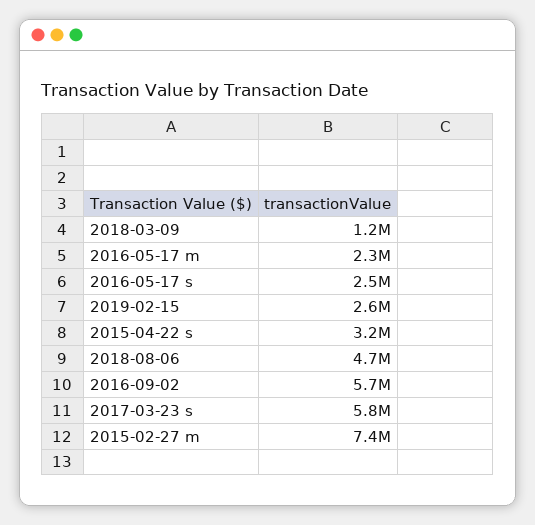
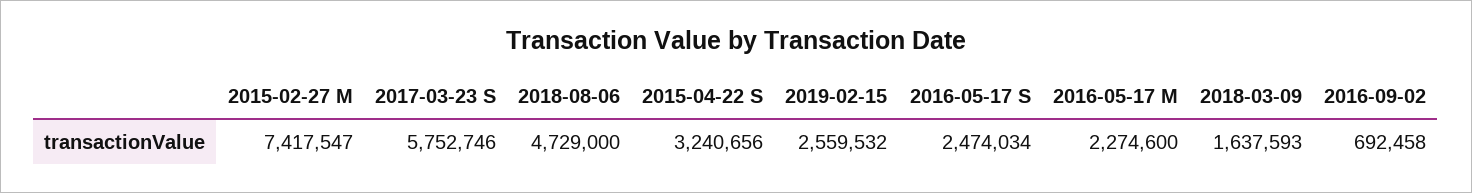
  {
-   "2018-03-09": 1200000,
+   "2018-03-09": 1637593,
    "2016-05-17 m": 2274600,
    "2016-05-17 s": 2474034,
    "2019-02-15": 2559532,
    "2015-04-22 s": 3240656,
    "2018-08-06": 4729000,
-   "2016-09-02": 5700000,
+   "2016-09-02": 692458,
    "2017-03-23 s": 5752746,
    "2015-02-27 m": 7417547
  }

